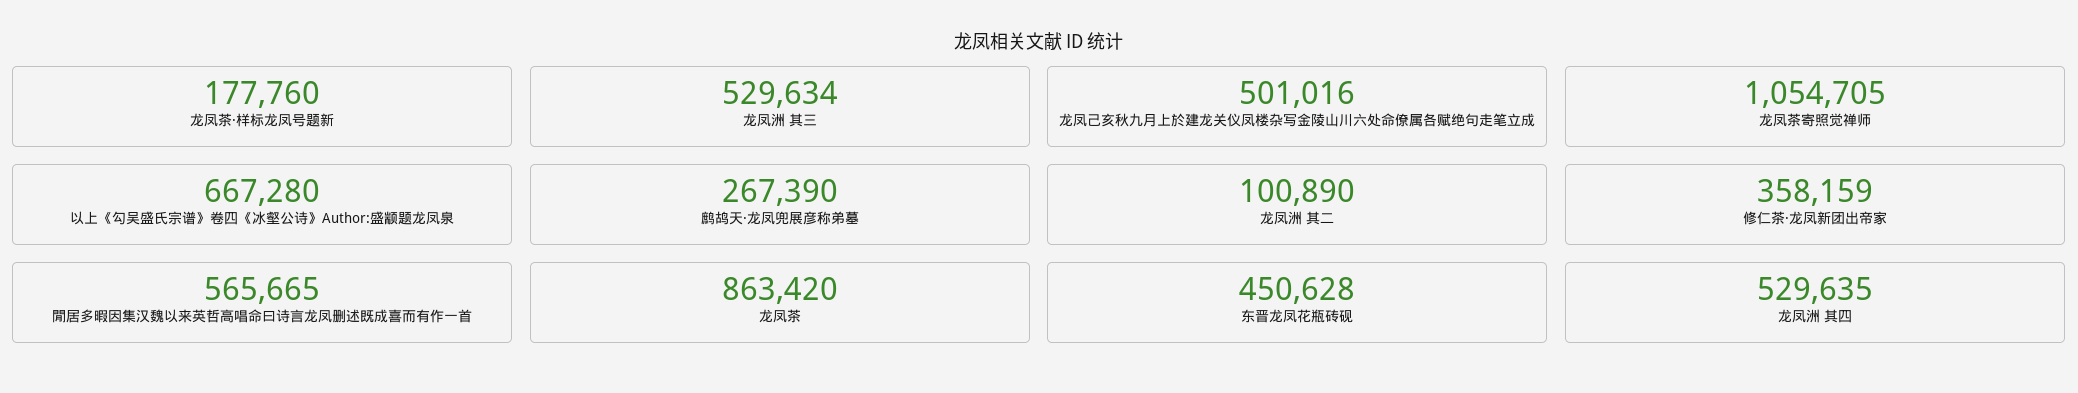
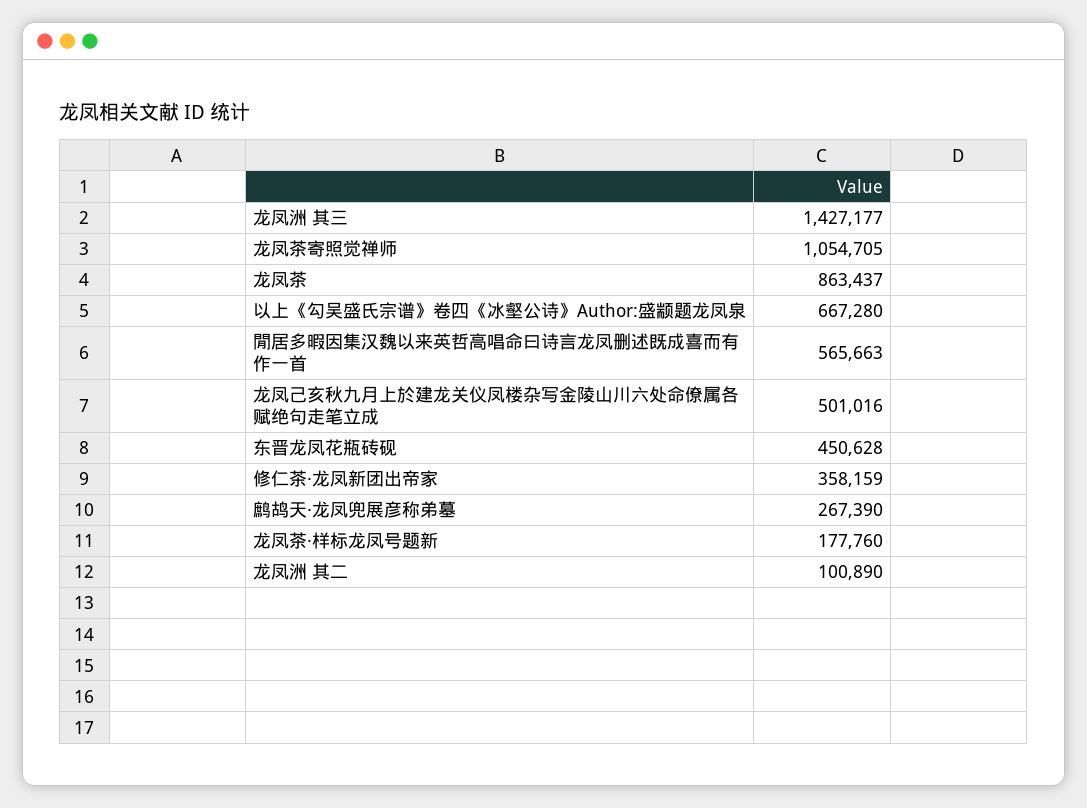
  {
    "龙凤茶·样标龙凤号题新": 177760,
-   "龙凤洲 其三": 529634,
+   "龙凤洲 其三": 1427177,
    "龙凤己亥秋九月上於建龙关仪凤楼杂写金陵山川六处命僚属各赋绝句走笔立成": 501016,
    "龙凤茶寄照觉禅师": 1054705,
    "以上《勾吴盛氏宗谱》卷四《冰壑公诗》Author:盛颛题龙凤泉": 667280,
    "鹧鸪天·龙凤兜展彦称弟墓": 267390,
    "龙凤洲 其二": 100890,
    "修仁茶·龙凤新团出帝家": 358159,
-   "閒居多暇因集汉魏以来英哲高唱命曰诗言龙凤删述既成喜而有作一首": 565665,
+   "閒居多暇因集汉魏以来英哲高唱命曰诗言龙凤删述既成喜而有作一首": 565663,
-   "龙凤茶": 863420,
+   "龙凤茶": 863437,
-   "东晋龙凤花瓶砖砚": 450628,
+   "东晋龙凤花瓶砖砚": 450628
-   "龙凤洲 其四": 529635
  }

